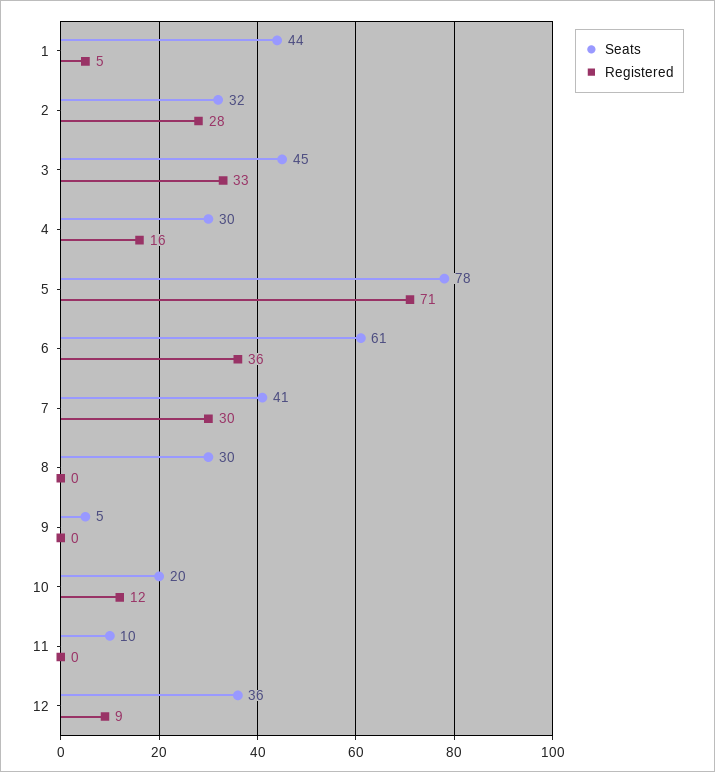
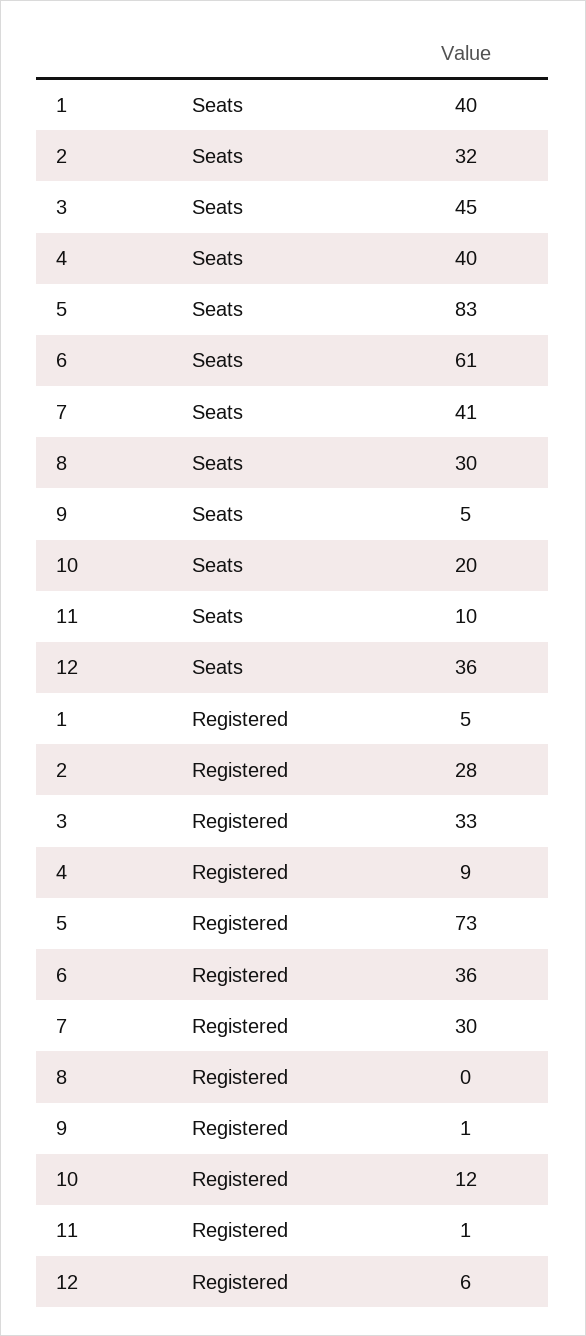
  {
    "Seats": {
-     "1": 44,
+     "1": 40,
      "2": 32,
      "3": 45,
-     "4": 30,
+     "4": 40,
-     "5": 78,
+     "5": 83,
      "6": 61,
      "7": 41,
      "8": 30,
      "9": 5,
      "10": 20,
      "11": 10,
      "12": 36
    },
    "Registered": {
      "1": 5,
      "2": 28,
      "3": 33,
-     "4": 16,
+     "4": 9,
-     "5": 71,
+     "5": 73,
      "6": 36,
      "7": 30,
      "8": 0,
-     "9": 0,
+     "9": 1,
      "10": 12,
-     "11": 0,
+     "11": 1,
-     "12": 9
+     "12": 6
    }
  }

